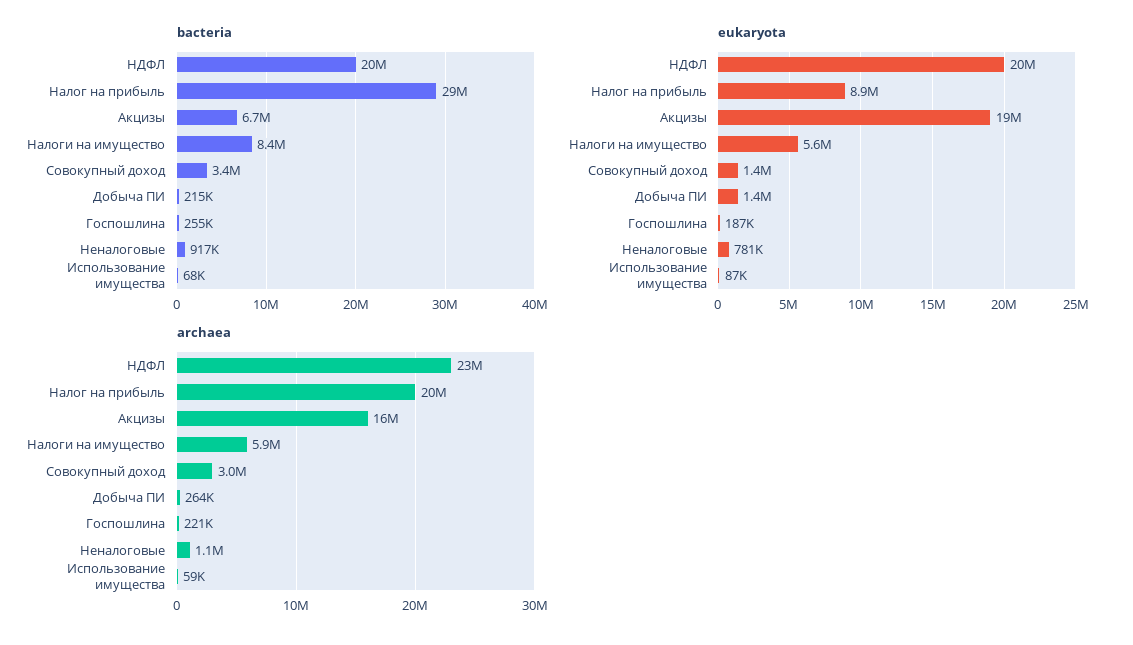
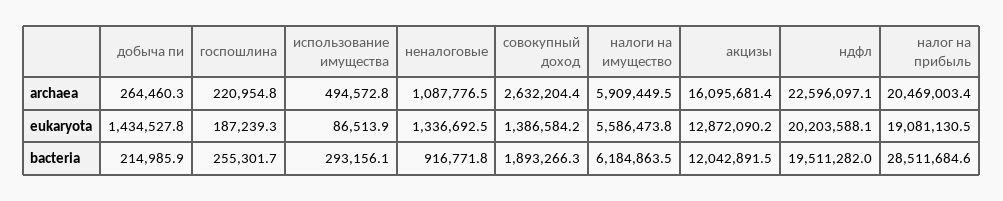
  {
    "bacteria": {
      "НДФЛ": 19511282,
      "Налог на прибыль": 28511684.6,
-     "Акцизы": 6700000,
+     "Акцизы": 12042891.5,
-     "Налоги на имущество": 8400000,
+     "Налоги на имущество": 6184863.5,
-     "Совокупный доход": 3400000,
+     "Совокупный доход": 1893266.3,
      "Добыча ПИ": 214985.9,
      "Госпошлина": 255301.7,
      "Неналоговые": 916771.8,
-     "Использование имущества": 68000
+     "Использование имущества": 293156.1
    },
    "eukaryota": {
      "НДФЛ": 20203588.1,
-     "Налог на прибыль": 8900000,
+     "Налог на прибыль": 19081130.5,
-     "Акцизы": 19000000,
+     "Акцизы": 12872090.2,
      "Налоги на имущество": 5586473.8,
      "Совокупный доход": 1386584.2,
      "Добыча ПИ": 1434527.8,
      "Госпошлина": 187239.3,
-     "Неналоговые": 781000,
+     "Неналоговые": 1336692.5,
      "Использование имущества": 86513.9
    },
    "archaea": {
      "НДФЛ": 22596097.1,
      "Налог на прибыль": 20469003.4,
      "Акцизы": 16095681.4,
      "Налоги на имущество": 5909449.5,
-     "Совокупный доход": 3000000,
+     "Совокупный доход": 2632204.4,
      "Добыча ПИ": 264460.3,
      "Госпошлина": 220954.8,
      "Неналоговые": 1087776.5,
-     "Использование имущества": 59000
+     "Использование имущества": 494572.8
    }
  }

